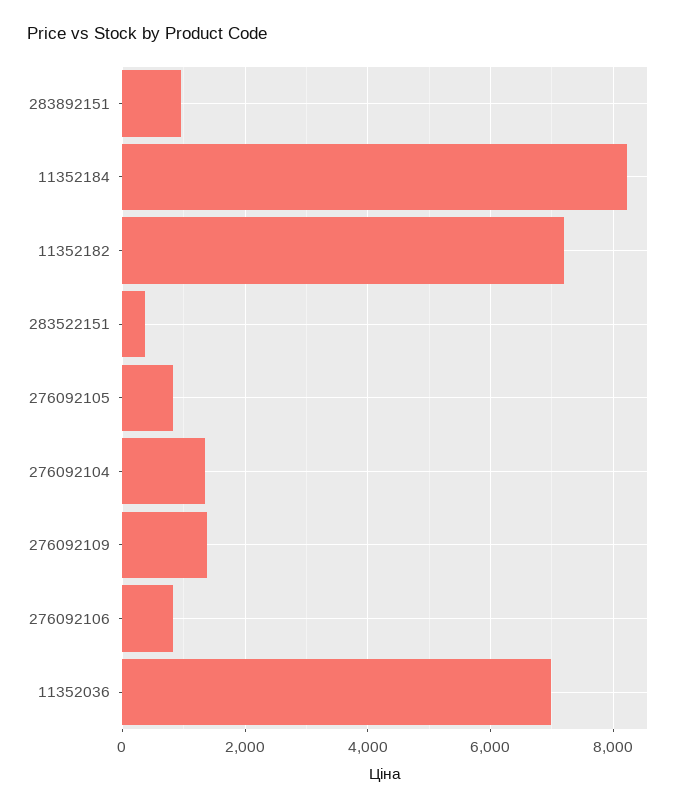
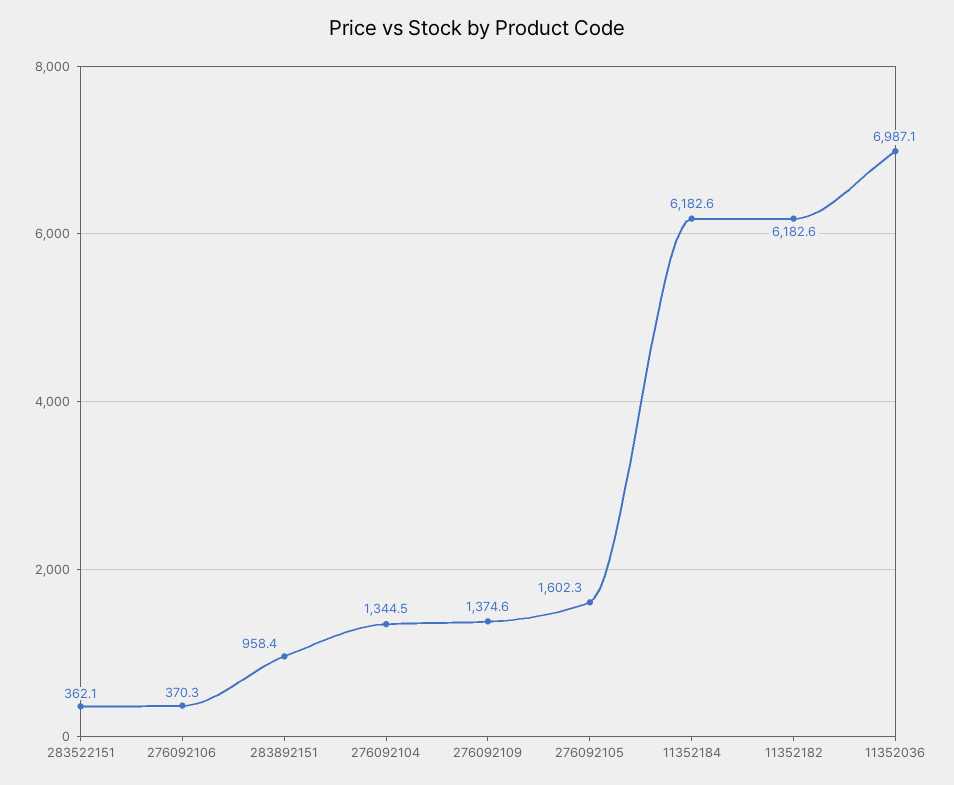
  {
    "283892151": 958.4,
-   "11352184": 8200,
+   "11352184": 6182.6,
-   "11352182": 7200,
+   "11352182": 6182.6,
    "283522151": 362.1,
-   "276092105": 800,
+   "276092105": 1602.3,
    "276092104": 1344.5,
    "276092109": 1374.6,
-   "276092106": 800,
+   "276092106": 370.3,
    "11352036": 6987.1
  }

